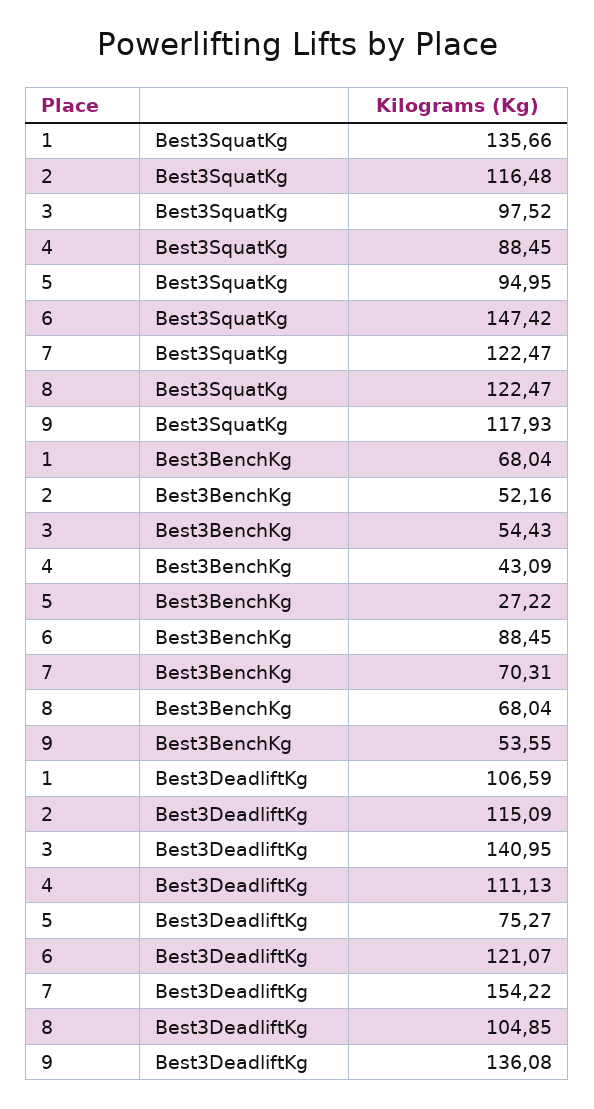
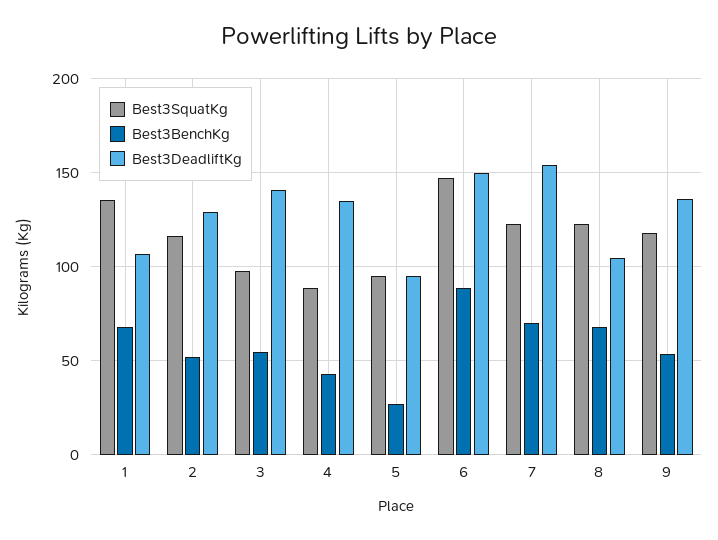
  {
    "Best3SquatKg": {
      "1": 135.66,
      "2": 116.48,
      "3": 97.52,
      "4": 88.45,
      "5": 94.95,
      "6": 147.42,
      "7": 122.47,
      "8": 122.47,
      "9": 117.93
    },
    "Best3BenchKg": {
      "1": 68.04,
      "2": 52.16,
      "3": 54.43,
      "4": 43.09,
      "5": 27.22,
      "6": 88.45,
      "7": 70.31,
      "8": 68.04,
      "9": 53.55
    },
    "Best3DeadliftKg": {
      "1": 106.59,
-     "2": 115.09,
+     "2": 130,
      "3": 140.95,
-     "4": 111.13,
+     "4": 135,
-     "5": 75.27,
+     "5": 95,
-     "6": 121.07,
+     "6": 150,
      "7": 154.22,
      "8": 104.85,
      "9": 136.08
    }
  }

